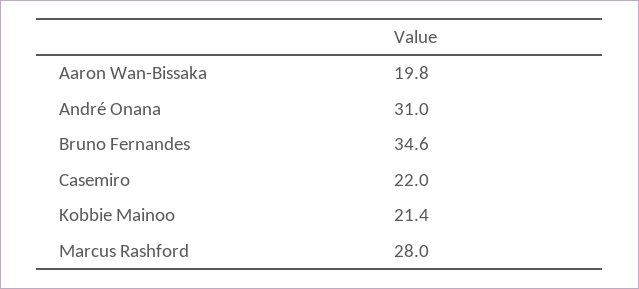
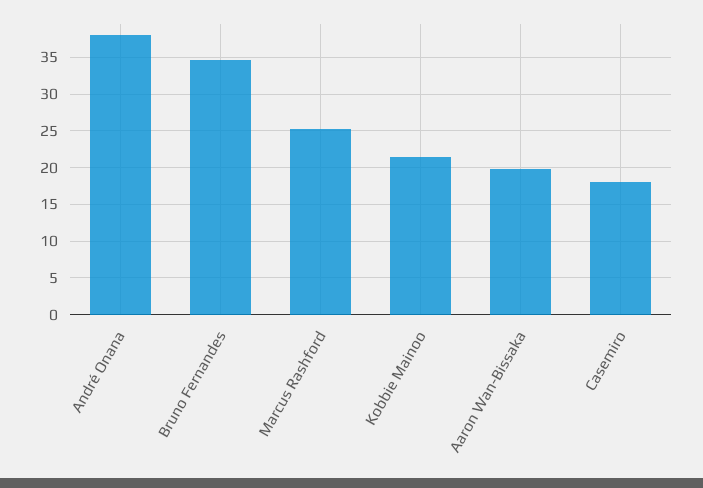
  {
    "Aaron Wan-Bissaka": 19.8,
-   "André Onana": 31,
+   "André Onana": 38,
    "Bruno Fernandes": 34.6,
-   "Casemiro": 22,
+   "Casemiro": 18,
    "Kobbie Mainoo": 21.4,
-   "Marcus Rashford": 28
+   "Marcus Rashford": 25
  }

